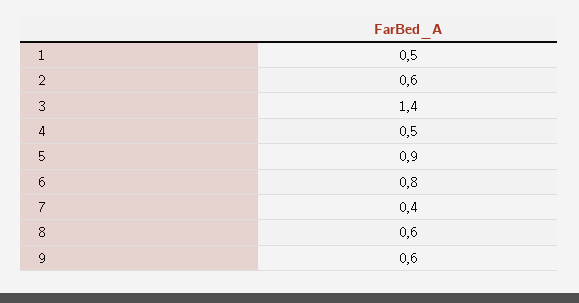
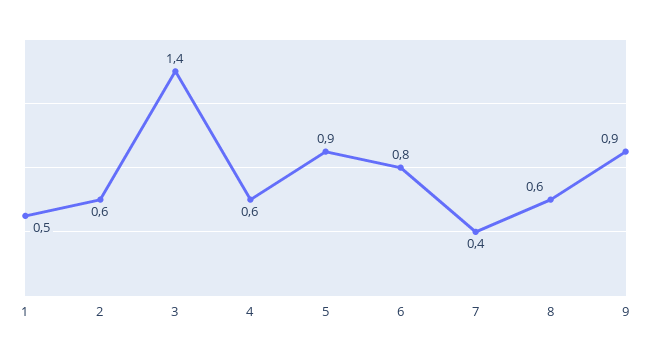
  {
    "1": 0.5,
    "2": 0.6,
    "3": 1.4,
-   "4": 0.5,
+   "4": 0.6,
    "5": 0.9,
    "6": 0.8,
    "7": 0.4,
    "8": 0.6,
-   "9": 0.6
+   "9": 0.9
  }

